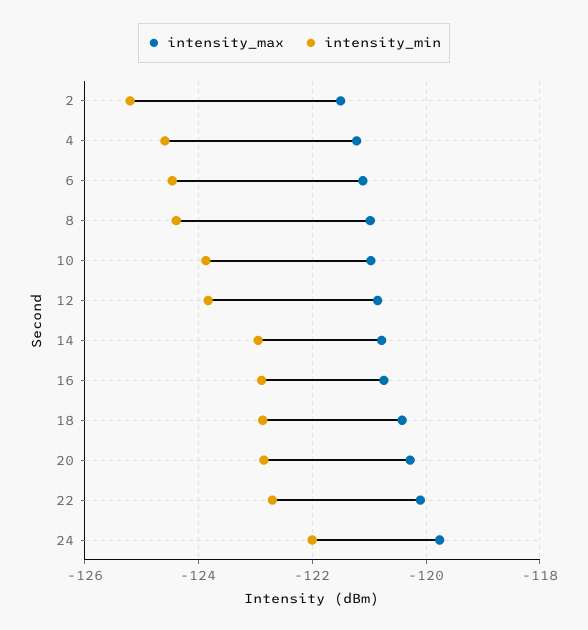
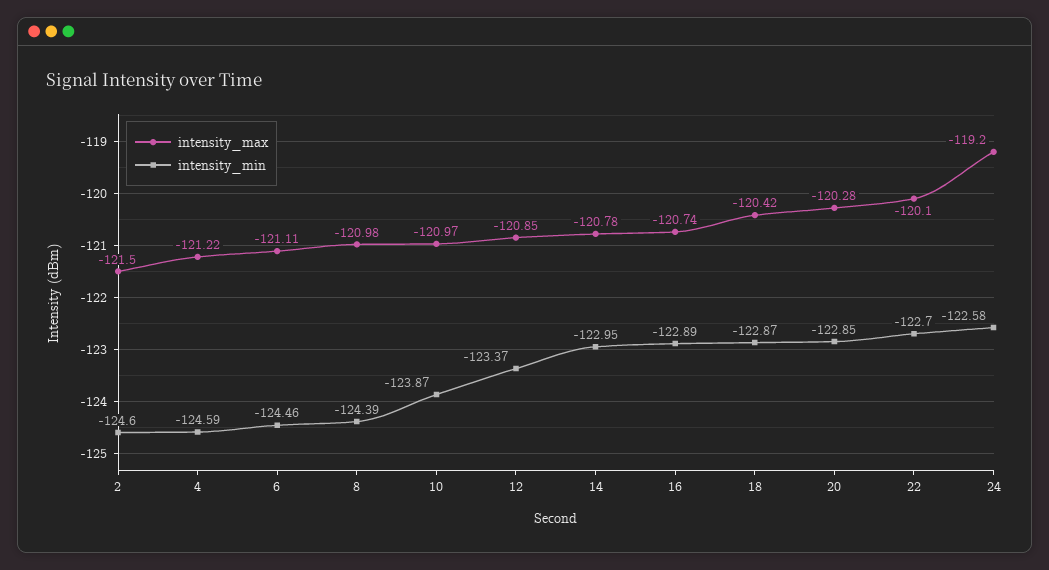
  {
    "intensity_max": {
      "2": -121.5,
      "4": -121.22,
      "6": -121.11,
      "8": -120.98,
      "10": -120.97,
      "12": -120.85,
      "14": -120.78,
      "16": -120.74,
      "18": -120.42,
      "20": -120.28,
      "22": -120.1,
-     "24": -119.8
+     "24": -119.2
    },
    "intensity_min": {
-     "2": -125.2,
+     "2": -124.6,
      "4": -124.59,
      "6": -124.46,
      "8": -124.39,
      "10": -123.87,
-     "12": -123.8,
+     "12": -123.37,
      "14": -122.95,
      "16": -122.89,
      "18": -122.87,
      "20": -122.85,
      "22": -122.7,
-     "24": -122
+     "24": -122.58
    }
  }

